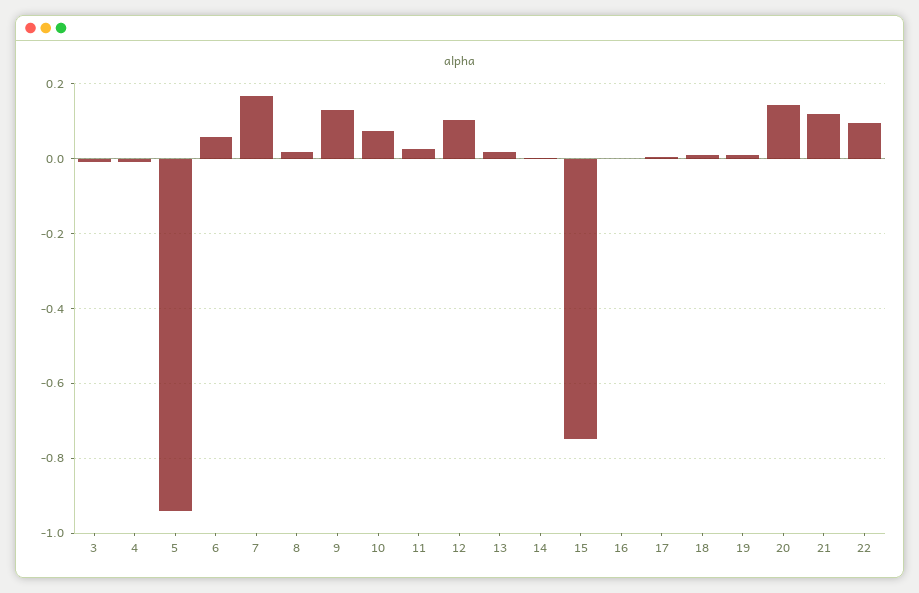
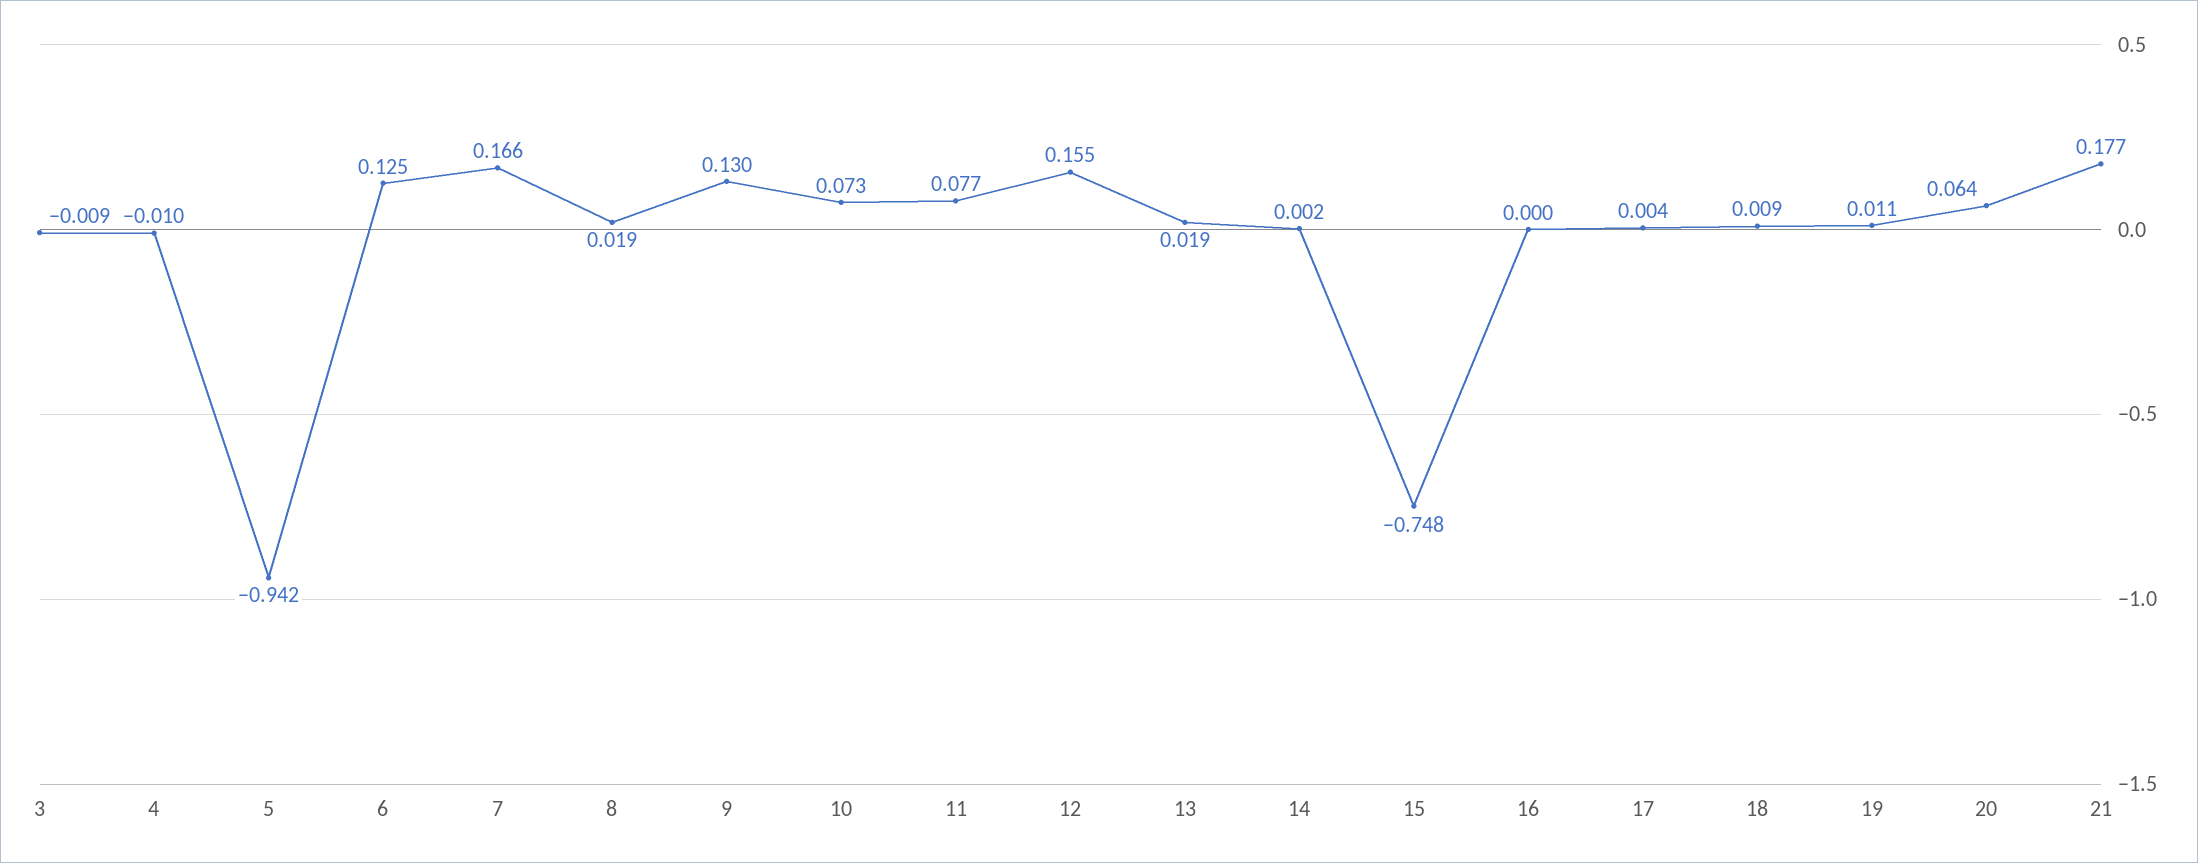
  {
    "3": -0.009,
    "4": -0.01,
    "5": -0.942,
-   "6": 0.06,
+   "6": 0.125,
    "7": 0.166,
    "8": 0.019,
    "9": 0.13,
    "10": 0.073,
-   "11": 0.02,
+   "11": 0.077,
-   "12": 0.1,
+   "12": 0.155,
    "13": 0.019,
    "14": 0.002,
    "15": -0.748,
    "16": 0,
    "17": 0.004,
    "18": 0.009,
    "19": 0.011,
-   "20": 0.14,
+   "20": 0.064,
-   "21": 0.12,
+   "21": 0.177
-   "22": 0.1
  }

